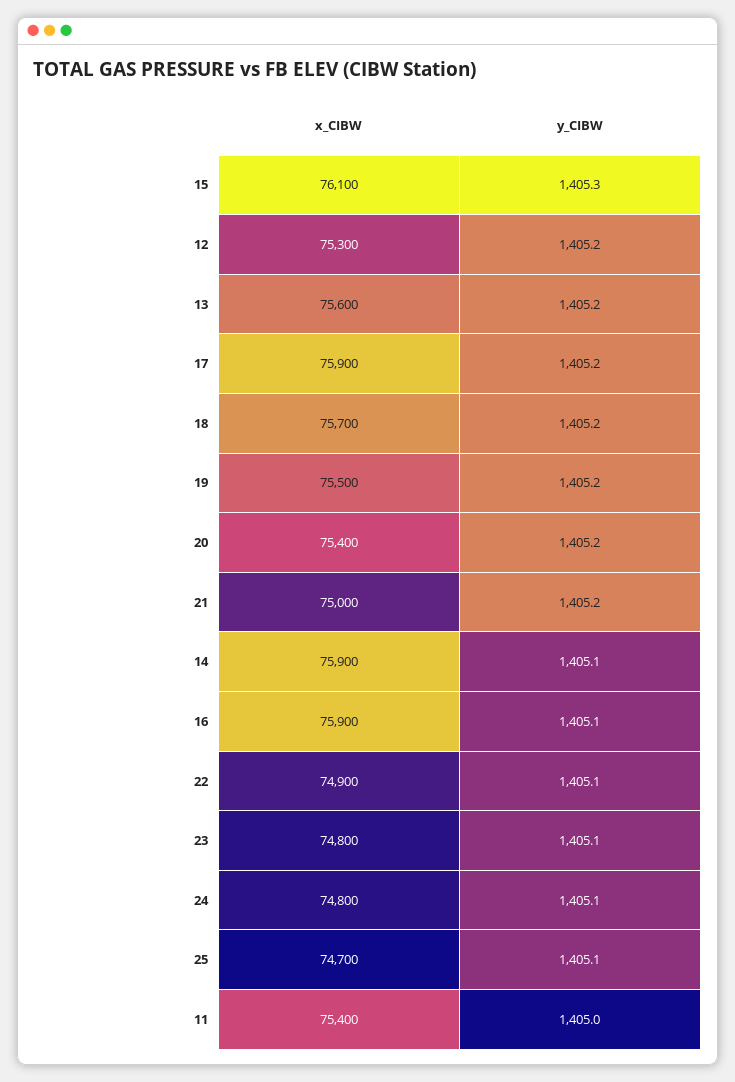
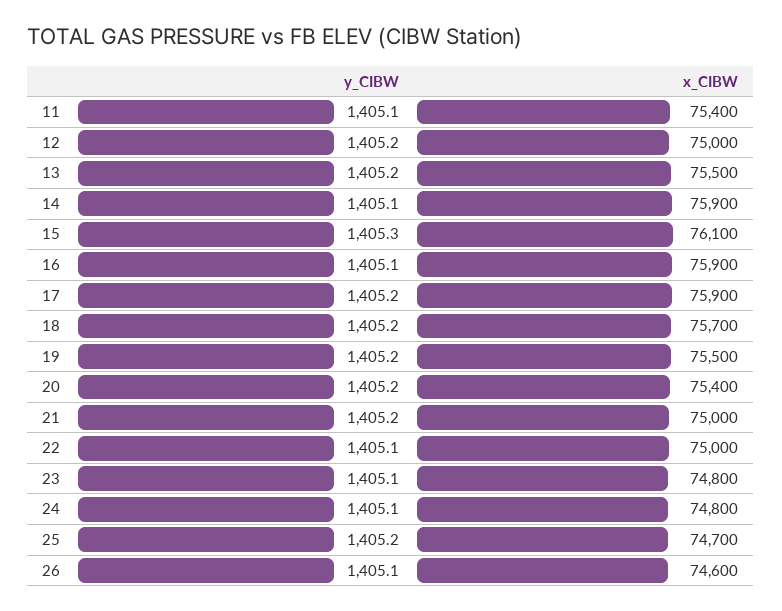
  {
    "x_CIBW": {
      "15": 76100,
-     "12": 75300,
+     "12": 75000,
-     "13": 75600,
+     "13": 75500,
      "17": 75900,
      "18": 75700,
      "19": 75500,
      "20": 75400,
      "21": 75000,
      "14": 75900,
      "16": 75900,
-     "22": 74900,
+     "22": 75000,
      "23": 74800,
      "24": 74800,
      "25": 74700,
-     "11": 75400
+     "11": 75400,
+     "26": 74600
    },
    "y_CIBW": {
      "15": 1405.3,
      "12": 1405.2,
      "13": 1405.2,
      "17": 1405.2,
      "18": 1405.2,
      "19": 1405.2,
      "20": 1405.2,
      "21": 1405.2,
      "14": 1405.1,
      "16": 1405.1,
      "22": 1405.1,
      "23": 1405.1,
      "24": 1405.1,
-     "25": 1405.1,
+     "25": 1405.2,
-     "11": 1405
+     "11": 1405.1,
+     "26": 1405.1
    }
  }

